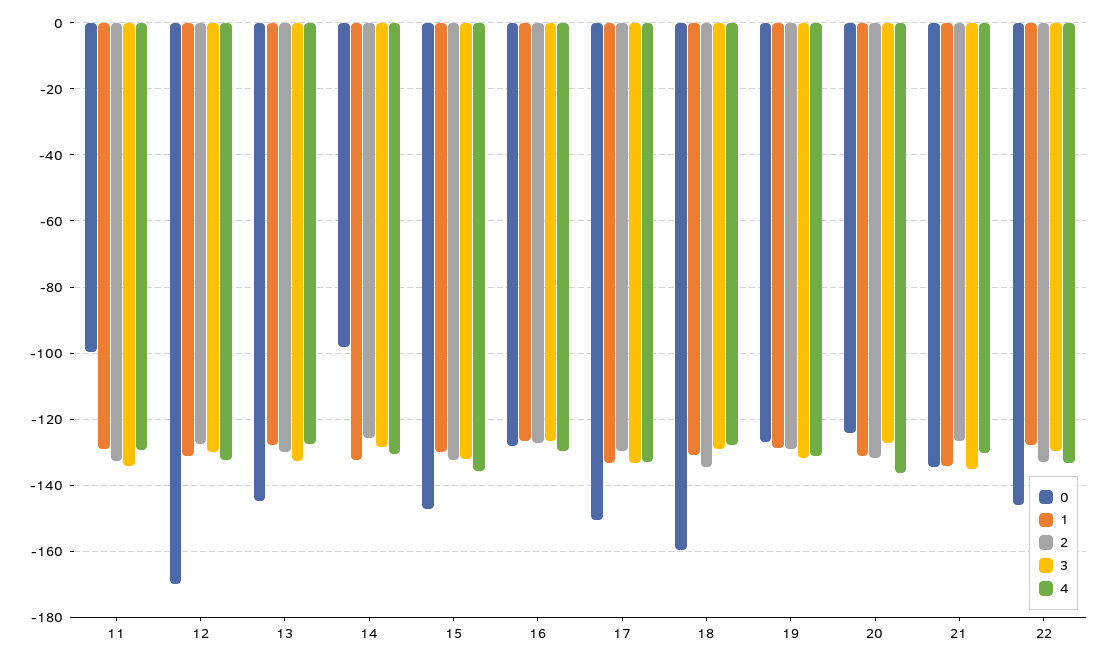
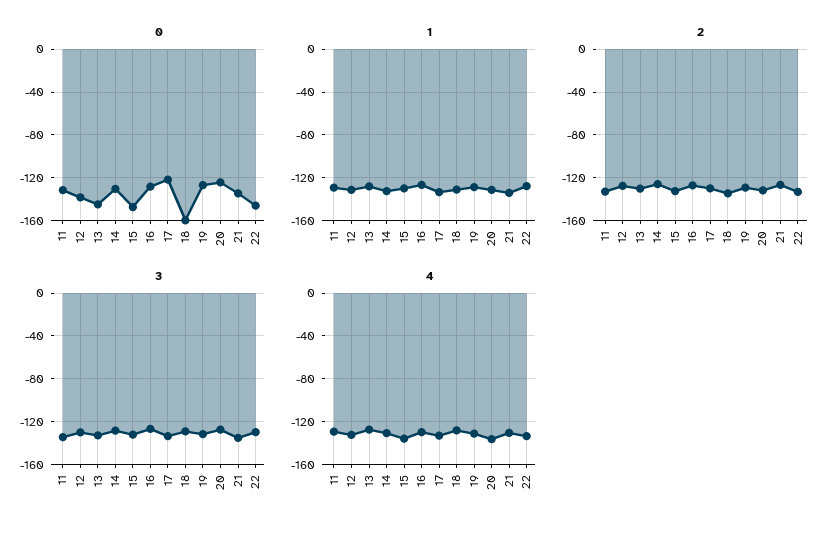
  {
    "0": {
-     "11": -100,
+     "11": -130,
-     "12": -170,
+     "12": -140,
      "13": -144,
-     "14": -98,
+     "14": -130,
      "15": -148,
      "16": -128,
-     "17": -150,
+     "17": -120,
      "18": -160,
      "19": -126,
      "20": -124,
      "21": -134,
      "22": -146
    },
    "1": {
      "11": -130,
      "12": -132,
      "13": -128,
      "14": -132,
      "15": -130,
      "16": -126,
      "17": -134,
      "18": -132,
      "19": -128,
      "20": -132,
      "21": -134,
      "22": -128
    },
    "2": {
      "11": -132,
      "12": -128,
      "13": -130,
      "14": -126,
      "15": -132,
      "16": -128,
      "17": -130,
      "18": -134,
      "19": -130,
      "20": -132,
      "21": -126,
      "22": -134
    },
    "3": {
      "11": -134,
      "12": -130,
      "13": -132,
      "14": -128,
      "15": -132,
      "16": -126,
      "17": -134,
      "18": -128,
      "19": -132,
      "20": -128,
      "21": -134,
      "22": -130
    },
    "4": {
      "11": -130,
      "12": -132,
      "13": -128,
      "14": -130,
      "15": -136,
      "16": -130,
      "17": -132,
      "18": -128,
      "19": -132,
      "20": -136,
      "21": -130,
      "22": -134
    }
  }

